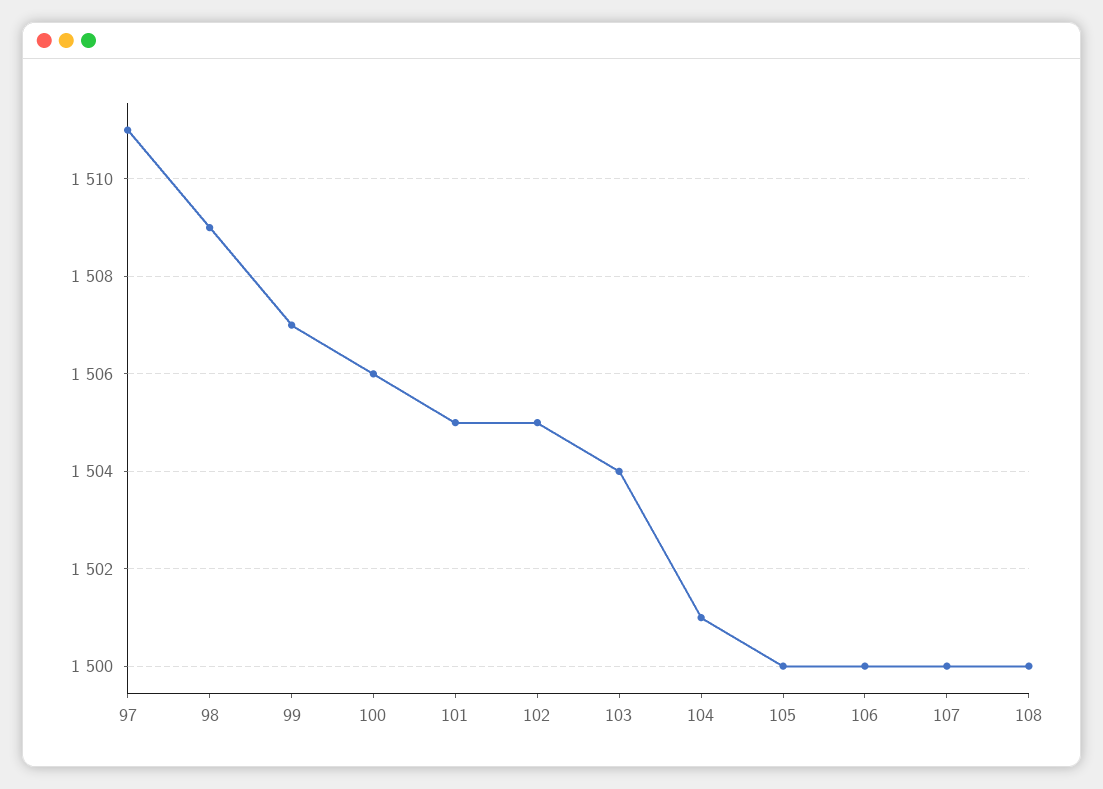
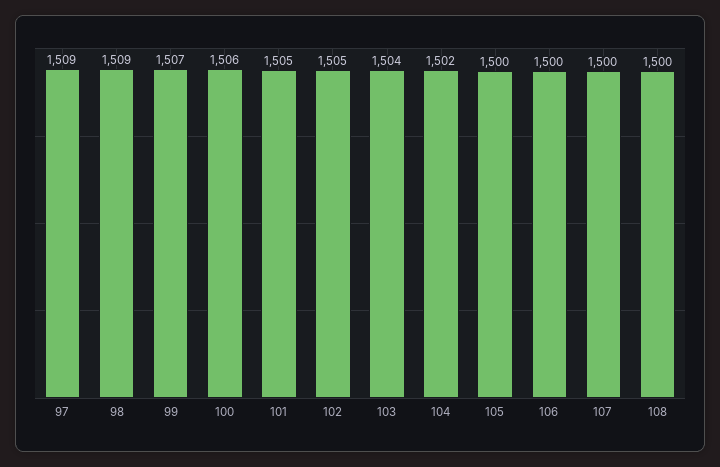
  {
-   "97": 1511,
+   "97": 1509,
    "98": 1509,
    "99": 1507,
    "100": 1506,
    "101": 1505,
    "102": 1505,
    "103": 1504,
-   "104": 1501,
+   "104": 1502,
    "105": 1500,
    "106": 1500,
    "107": 1500,
    "108": 1500
  }

